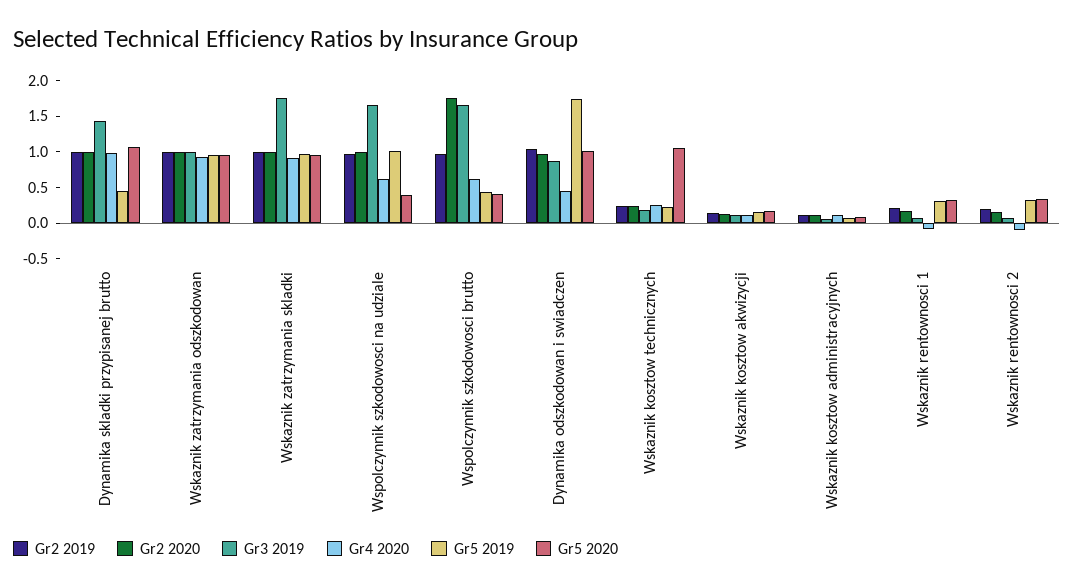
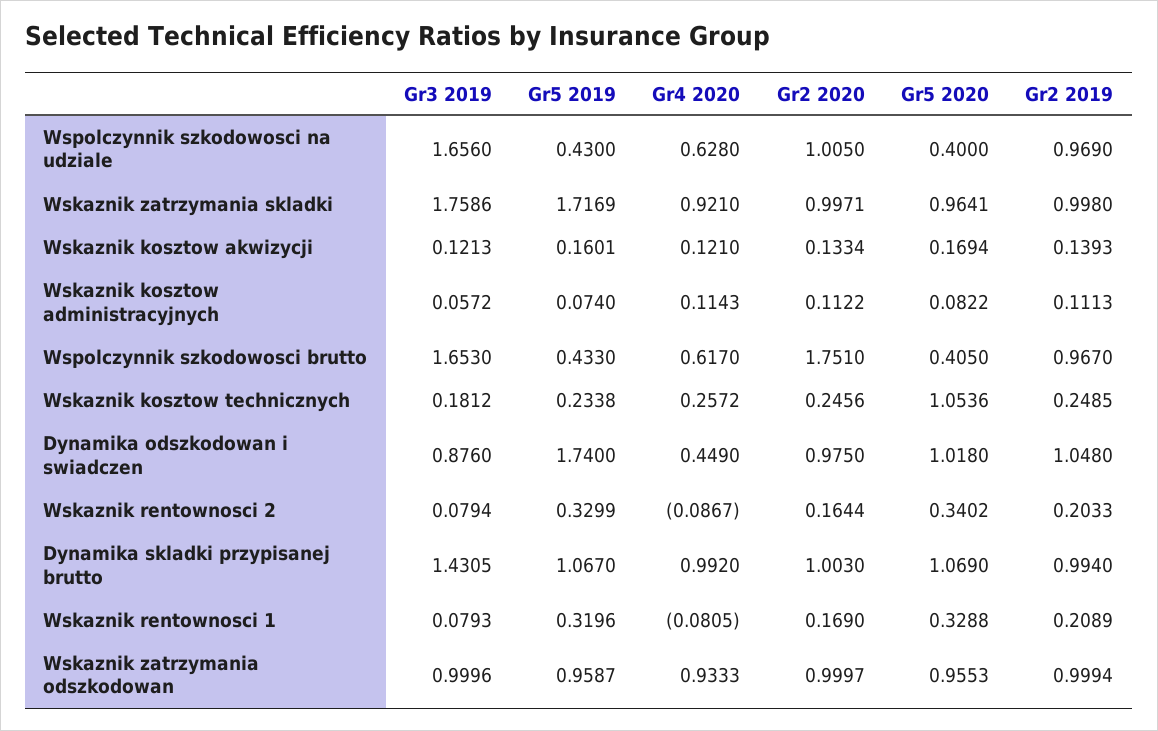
  {
    "Gr2 2019": {
      "Dynamika skladki przypisanej brutto": 0.994,
      "Wskaznik zatrzymania odszkodowan": 0.9994,
      "Wskaznik zatrzymania skladki": 0.998,
      "Wspolczynnik szkodowosci na udziale": 0.969,
      "Wspolczynnik szkodowosci brutto": 0.967,
      "Dynamika odszkodowan i swiadczen": 1.048,
      "Wskaznik kosztow technicznych": 0.2485,
      "Wskaznik kosztow akwizycji": 0.1393,
      "Wskaznik kosztow administracyjnych": 0.1113,
      "Wskaznik rentownosci 1": 0.2089,
      "Wskaznik rentownosci 2": 0.2033
    },
    "Gr2 2020": {
      "Dynamika skladki przypisanej brutto": 1.003,
      "Wskaznik zatrzymania odszkodowan": 0.9997,
      "Wskaznik zatrzymania skladki": 0.9971,
      "Wspolczynnik szkodowosci na udziale": 1.005,
      "Wspolczynnik szkodowosci brutto": 1.751,
      "Dynamika odszkodowan i swiadczen": 0.975,
      "Wskaznik kosztow technicznych": 0.2456,
      "Wskaznik kosztow akwizycji": 0.1334,
      "Wskaznik kosztow administracyjnych": 0.1122,
      "Wskaznik rentownosci 1": 0.169,
      "Wskaznik rentownosci 2": 0.1644
    },
    "Gr3 2019": {
      "Dynamika skladki przypisanej brutto": 1.4305,
      "Wskaznik zatrzymania odszkodowan": 0.9996,
      "Wskaznik zatrzymania skladki": 1.7586,
      "Wspolczynnik szkodowosci na udziale": 1.656,
      "Wspolczynnik szkodowosci brutto": 1.653,
      "Dynamika odszkodowan i swiadczen": 0.876,
      "Wskaznik kosztow technicznych": 0.1812,
      "Wskaznik kosztow akwizycji": 0.1213,
      "Wskaznik kosztow administracyjnych": 0.0572,
      "Wskaznik rentownosci 1": 0.0793,
      "Wskaznik rentownosci 2": 0.0794
    },
    "Gr4 2020": {
      "Dynamika skladki przypisanej brutto": 0.992,
      "Wskaznik zatrzymania odszkodowan": 0.9333,
      "Wskaznik zatrzymania skladki": 0.921,
      "Wspolczynnik szkodowosci na udziale": 0.628,
      "Wspolczynnik szkodowosci brutto": 0.617,
      "Dynamika odszkodowan i swiadczen": 0.449,
      "Wskaznik kosztow technicznych": 0.2572,
      "Wskaznik kosztow akwizycji": 0.121,
      "Wskaznik kosztow administracyjnych": 0.1143,
      "Wskaznik rentownosci 1": -0.0805,
      "Wskaznik rentownosci 2": -0.0867
    },
    "Gr5 2019": {
-     "Dynamika skladki przypisanej brutto": 0.5,
+     "Dynamika skladki przypisanej brutto": 1.067,
      "Wskaznik zatrzymania odszkodowan": 0.9587,
-     "Wskaznik zatrzymania skladki": 1,
+     "Wskaznik zatrzymania skladki": 1.7169,
-     "Wspolczynnik szkodowosci na udziale": 1,
+     "Wspolczynnik szkodowosci na udziale": 0.43,
      "Wspolczynnik szkodowosci brutto": 0.433,
      "Dynamika odszkodowan i swiadczen": 1.74,
      "Wskaznik kosztow technicznych": 0.2338,
      "Wskaznik kosztow akwizycji": 0.1601,
      "Wskaznik kosztow administracyjnych": 0.074,
      "Wskaznik rentownosci 1": 0.3196,
      "Wskaznik rentownosci 2": 0.3299
    },
    "Gr5 2020": {
      "Dynamika skladki przypisanej brutto": 1.069,
      "Wskaznik zatrzymania odszkodowan": 0.9553,
      "Wskaznik zatrzymania skladki": 0.9641,
      "Wspolczynnik szkodowosci na udziale": 0.4,
      "Wspolczynnik szkodowosci brutto": 0.405,
      "Dynamika odszkodowan i swiadczen": 1.018,
      "Wskaznik kosztow technicznych": 1.0536,
      "Wskaznik kosztow akwizycji": 0.1694,
      "Wskaznik kosztow administracyjnych": 0.0822,
      "Wskaznik rentownosci 1": 0.3288,
      "Wskaznik rentownosci 2": 0.3402
    }
  }

